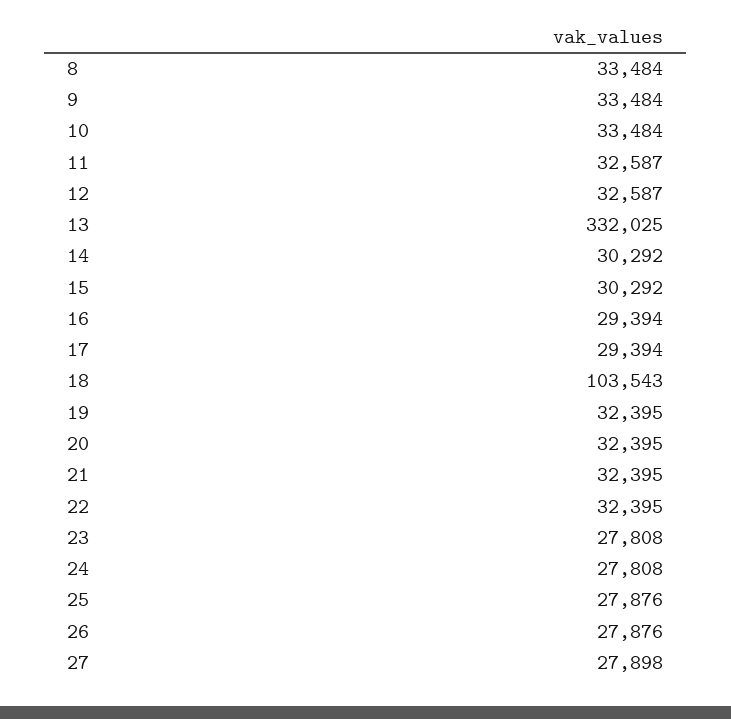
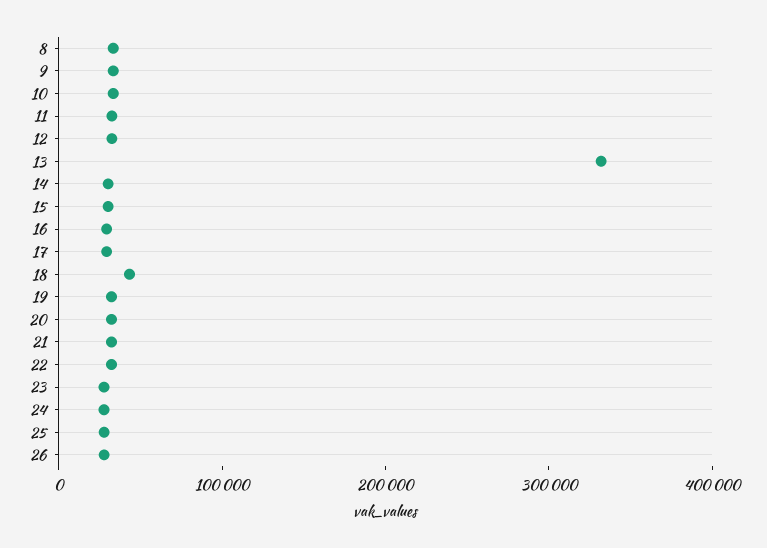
  {
    "8": 33484,
    "9": 33484,
    "10": 33484,
    "11": 32587,
    "12": 32587,
    "13": 332025,
    "14": 30292,
    "15": 30292,
    "16": 29394,
    "17": 29394,
-   "18": 103543,
+   "18": 40000,
    "19": 32395,
    "20": 32395,
    "21": 32395,
    "22": 32395,
    "23": 27808,
    "24": 27808,
    "25": 27876,
-   "26": 27876,
+   "26": 27876
-   "27": 27898
  }

